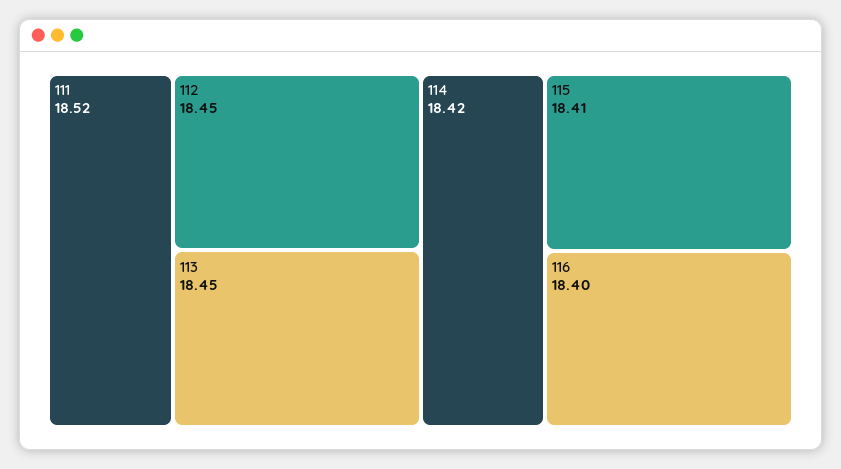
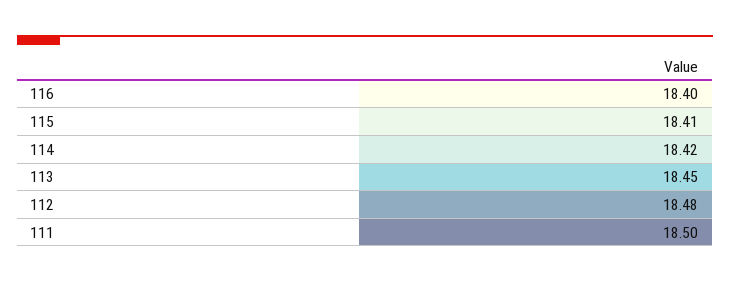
  {
-   "111": 18.52,
+   "111": 18.5,
-   "112": 18.45,
+   "112": 18.48,
    "113": 18.45,
    "114": 18.42,
    "115": 18.41,
    "116": 18.4
  }

